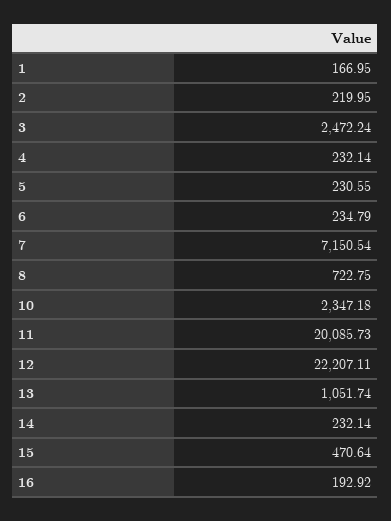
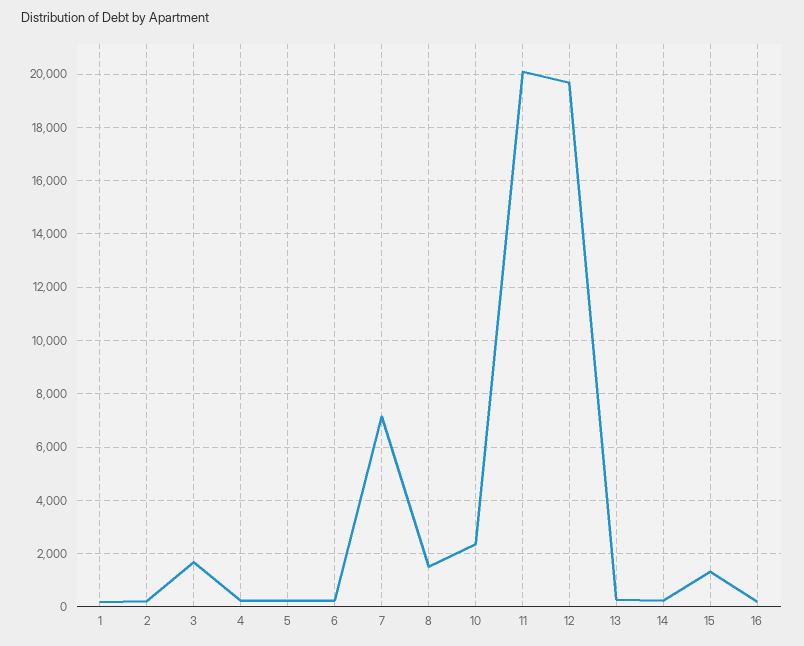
  {
    "1": 166.95,
    "2": 219.95,
-   "3": 2472.24,
+   "3": 1750,
    "4": 232.14,
    "5": 230.55,
    "6": 234.79,
    "7": 7150.54,
-   "8": 722.75,
+   "8": 1500,
    "10": 2347.18,
    "11": 20085.73,
-   "12": 22207.11,
+   "12": 19750,
-   "13": 1051.74,
+   "13": 250,
    "14": 232.14,
-   "15": 470.64,
+   "15": 1250,
    "16": 192.92
  }

